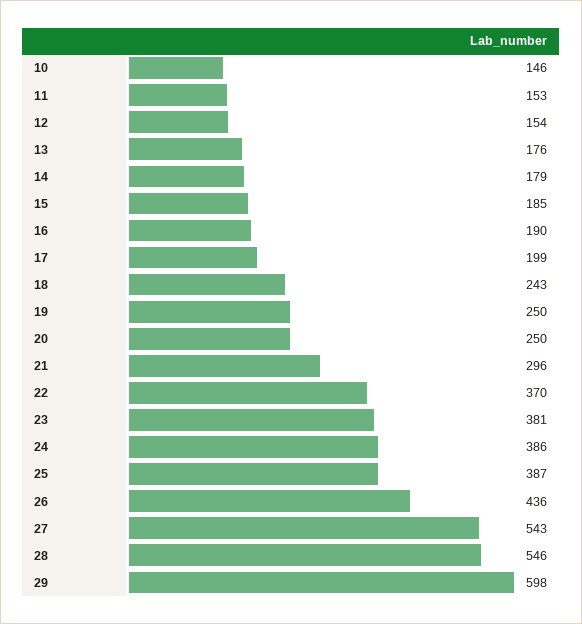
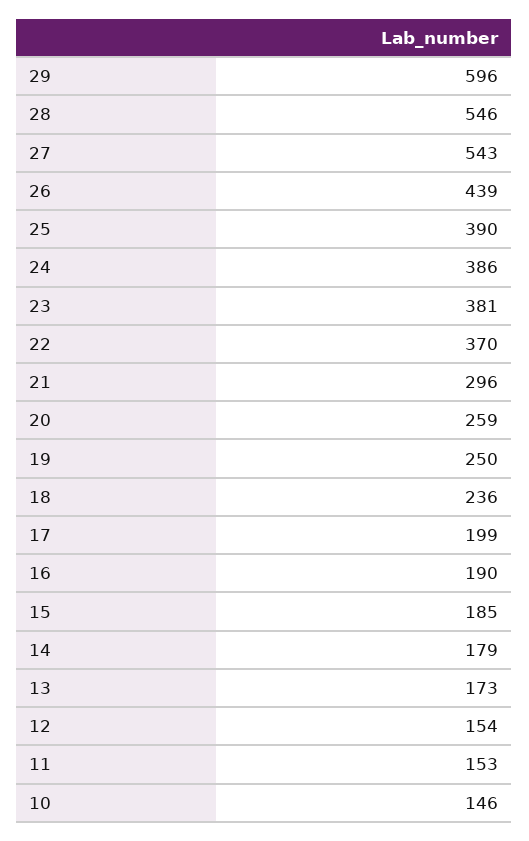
  {
    "10": 146,
    "11": 153,
    "12": 154,
-   "13": 176,
+   "13": 173,
    "14": 179,
    "15": 185,
    "16": 190,
    "17": 199,
-   "18": 243,
+   "18": 236,
    "19": 250,
-   "20": 250,
+   "20": 259,
    "21": 296,
    "22": 370,
    "23": 381,
    "24": 386,
-   "25": 387,
+   "25": 390,
-   "26": 436,
+   "26": 439,
    "27": 543,
    "28": 546,
-   "29": 598
+   "29": 596
  }

